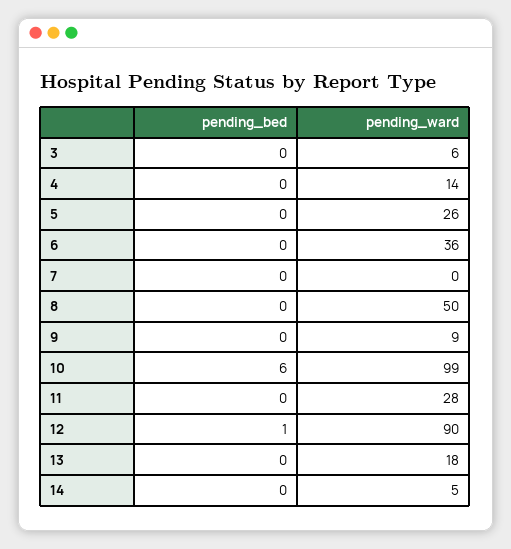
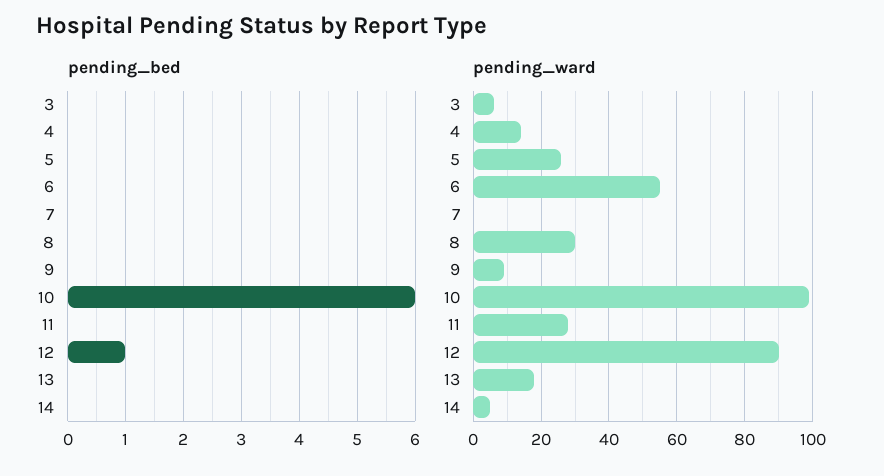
  {
    "pending_bed": {
      "3": 0,
      "4": 0,
      "5": 0,
      "6": 0,
      "7": 0,
      "8": 0,
      "9": 0,
      "10": 6,
      "11": 0,
      "12": 1,
      "13": 0,
      "14": 0
    },
    "pending_ward": {
      "3": 6,
      "4": 14,
      "5": 26,
-     "6": 36,
+     "6": 55,
      "7": 0,
-     "8": 50,
+     "8": 30,
      "9": 9,
      "10": 99,
      "11": 28,
      "12": 90,
      "13": 18,
      "14": 5
    }
  }

